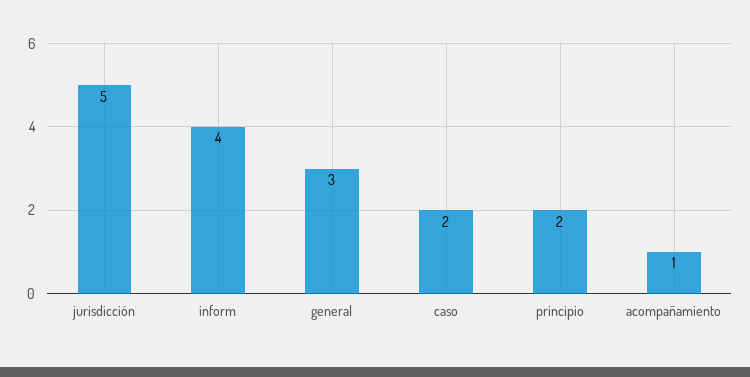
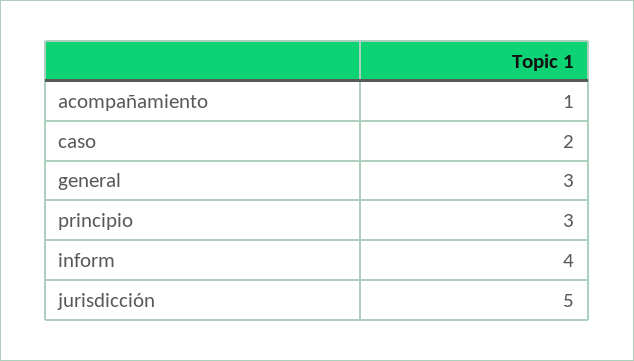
  {
    "jurisdicción": 5,
    "inform": 4,
    "general": 3,
    "caso": 2,
-   "principio": 2,
+   "principio": 3,
    "acompañamiento": 1
  }

